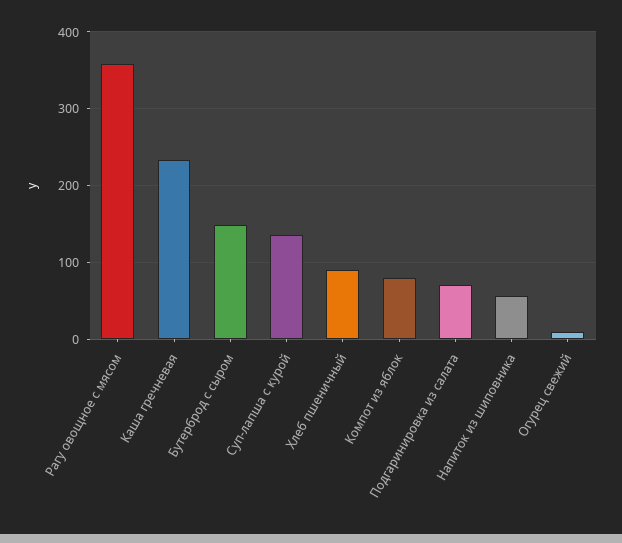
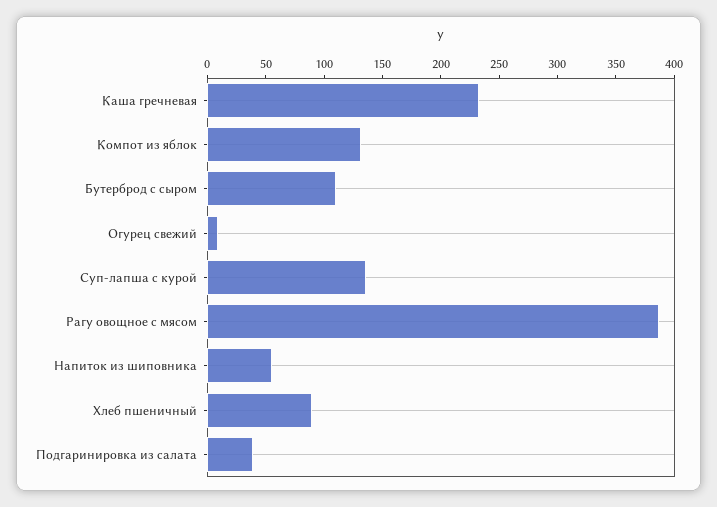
  {
-   "Рагу овощное с мясом": 360,
+   "Рагу овощное с мясом": 390,
    "Каша гречневая": 230,
-   "Бутерброд с сыром": 150,
+   "Бутерброд с сыром": 110,
    "Суп-лапша с курой": 140,
    "Хлеб пшеничный": 90,
-   "Компот из яблок": 80,
+   "Компот из яблок": 130,
-   "Подгаринировка из салата": 70,
+   "Подгаринировка из салата": 40,
    "Напиток из шиповника": 60,
    "Огурец свежий": 10
  }

